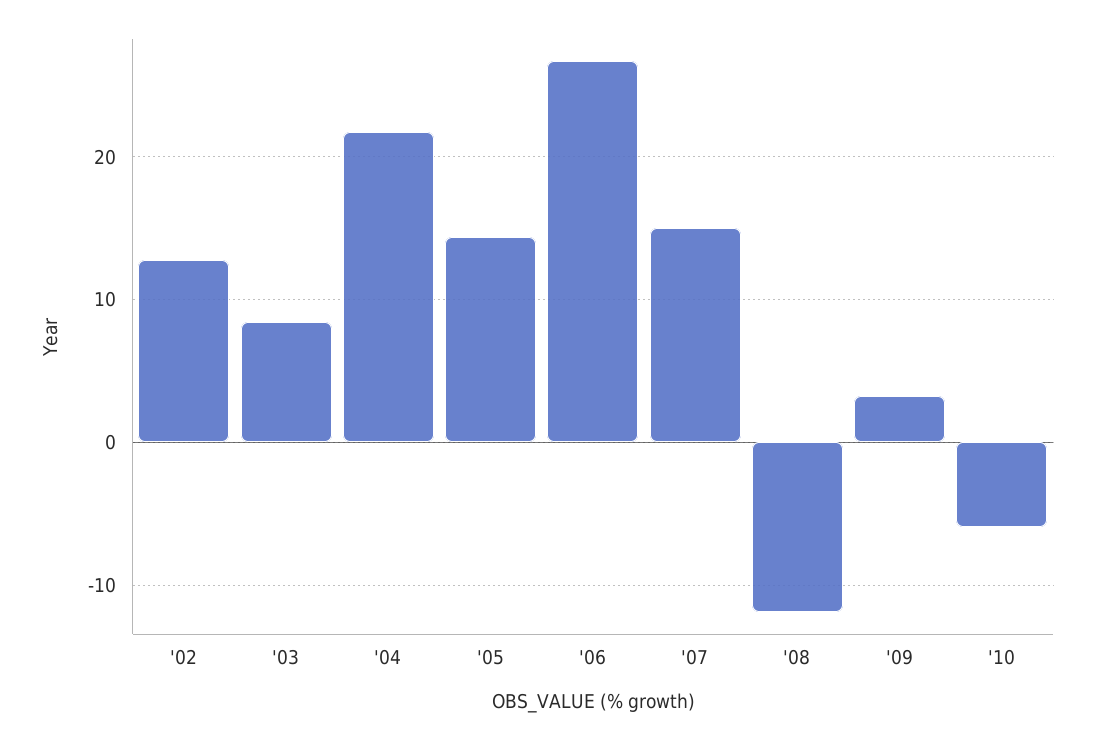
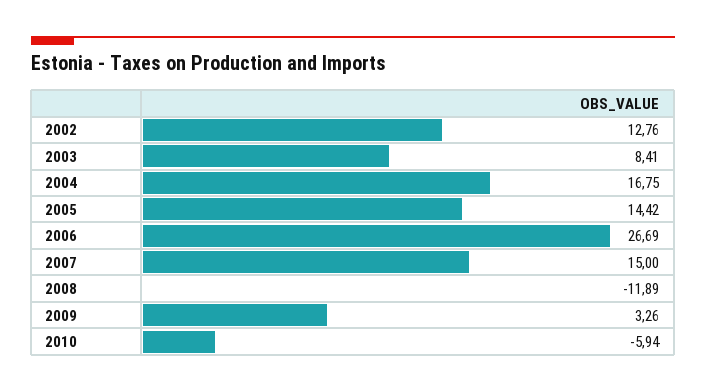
  {
    "'02": 12.76,
    "'03": 8.41,
-   "'04": 22,
+   "'04": 16.75,
    "'05": 14.42,
    "'06": 26.69,
    "'07": 15,
    "'08": -11.89,
    "'09": 3.26,
    "'10": -5.94
  }

